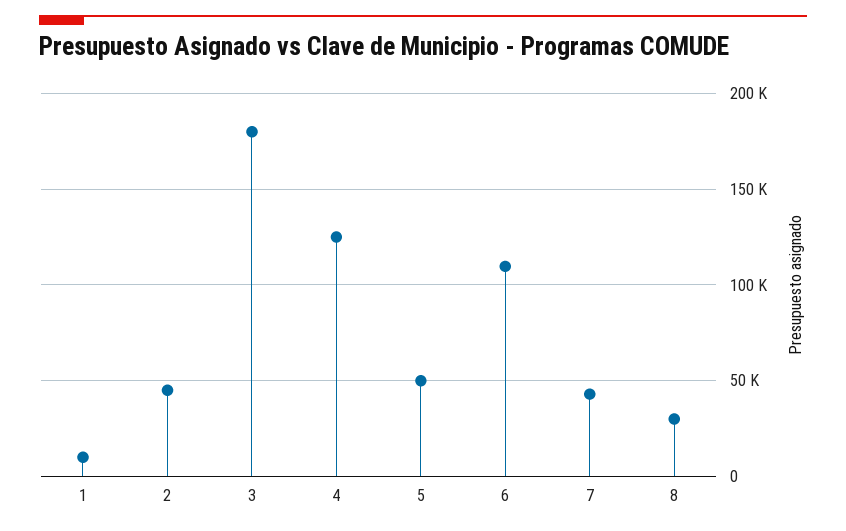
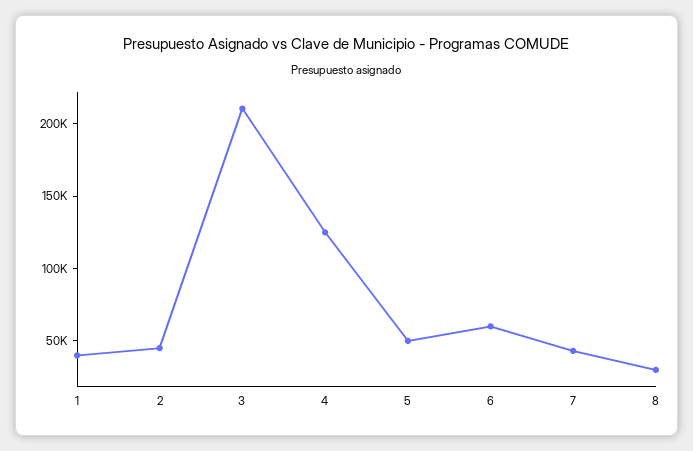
  {
-   "1": 10000,
+   "1": 40000,
    "2": 45000,
-   "3": 180000,
+   "3": 210000,
    "4": 125000,
    "5": 50000,
-   "6": 110000,
+   "6": 60000,
    "7": 45000,
    "8": 30000
  }

